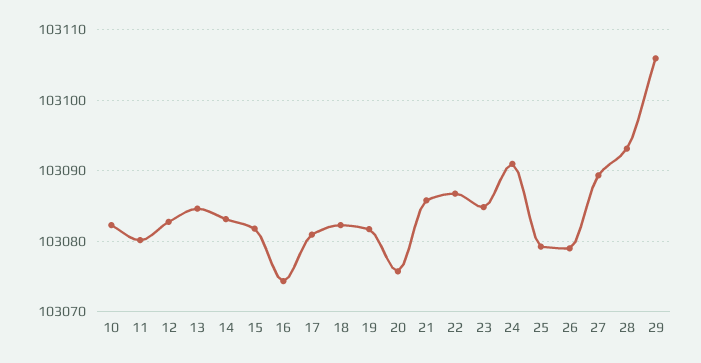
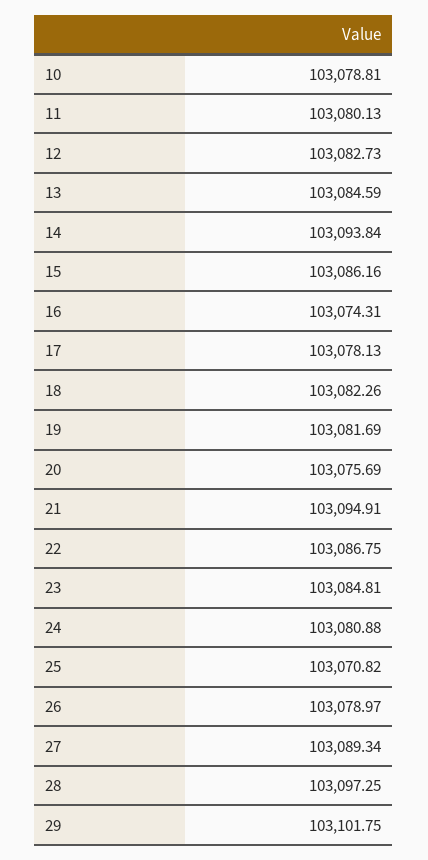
  {
-   "10": 103082,
+   "10": 103078.81,
    "11": 103080.13,
    "12": 103082.73,
    "13": 103084.59,
-   "14": 103083,
+   "14": 103093.84,
-   "15": 103082,
+   "15": 103086.16,
    "16": 103074.31,
-   "17": 103081,
+   "17": 103078.13,
    "18": 103082.26,
    "19": 103081.69,
    "20": 103075.69,
-   "21": 103086,
+   "21": 103094.91,
    "22": 103086.75,
    "23": 103084.81,
-   "24": 103091,
+   "24": 103080.88,
-   "25": 103079,
+   "25": 103070.82,
    "26": 103078.97,
    "27": 103089.34,
-   "28": 103093,
+   "28": 103097.25,
-   "29": 103106
+   "29": 103101.75
  }

